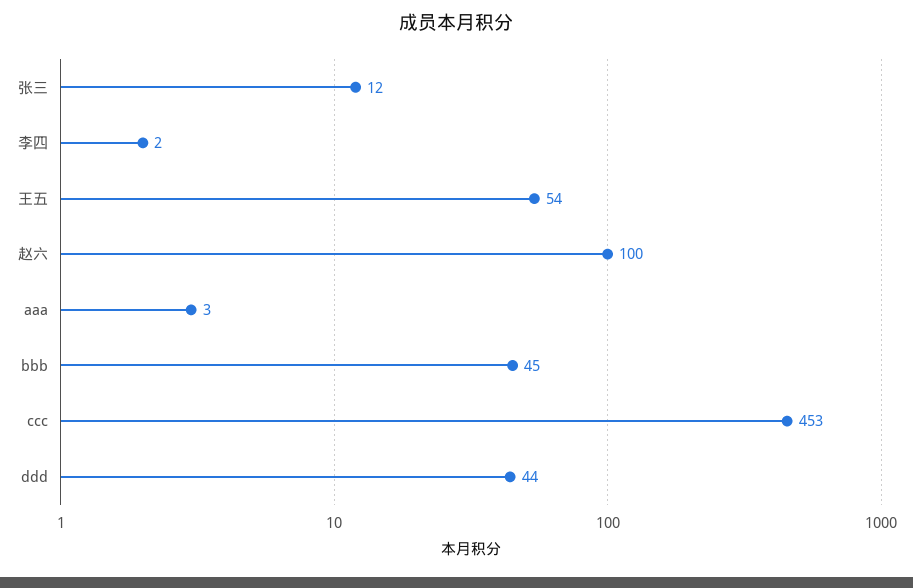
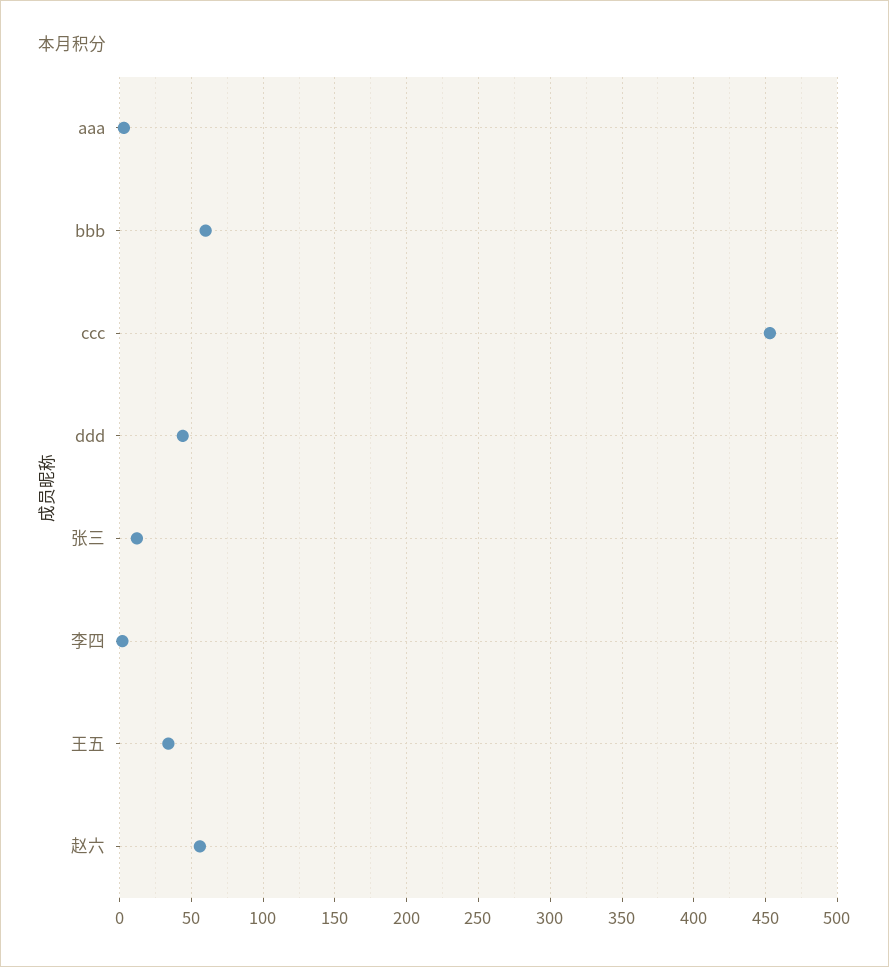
  {
    "张三": 12,
    "李四": 2,
-   "王五": 54,
+   "王五": 35,
-   "赵六": 100,
+   "赵六": 55,
    "aaa": 3,
-   "bbb": 45,
+   "bbb": 60,
    "ccc": 453,
    "ddd": 44
  }

